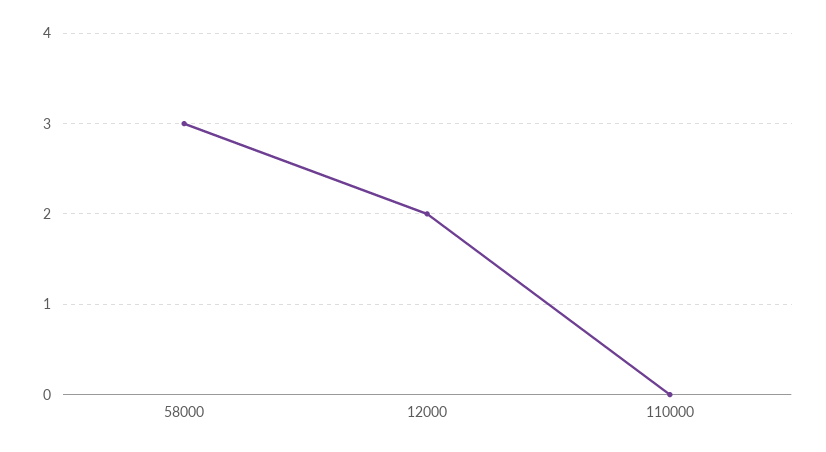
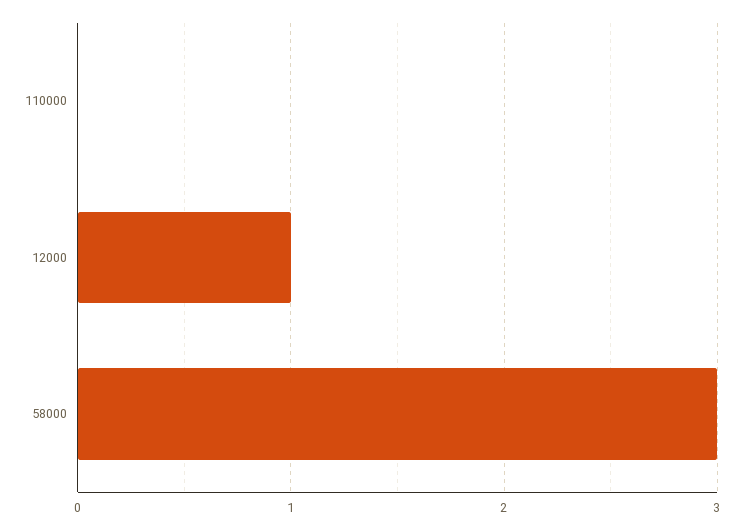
  {
    "58000": 3,
-   "12000": 2,
+   "12000": 1,
    "110000": 0
  }

